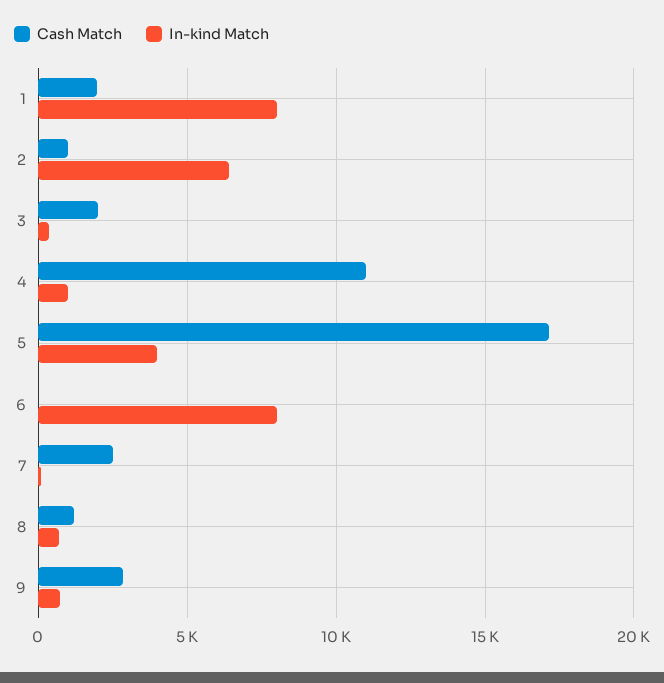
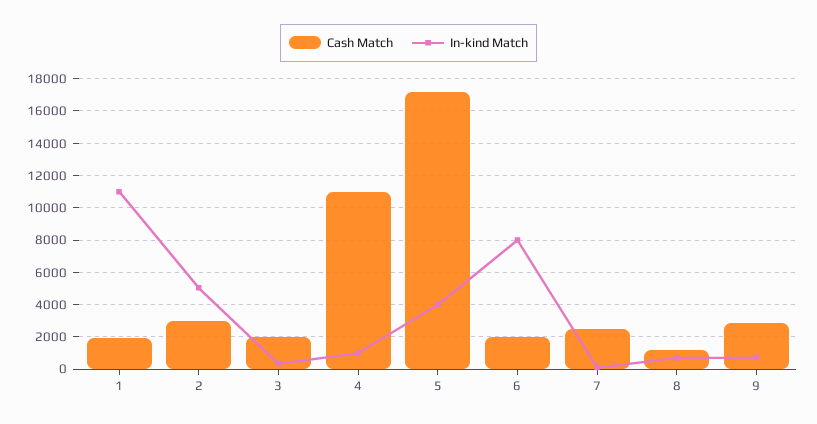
  {
    "Cash Match": {
      "1": 2000,
-     "2": 1000,
+     "2": 3000,
      "3": 2000,
      "4": 11000,
      "5": 17000,
-     "6": 0,
+     "6": 2000,
      "7": 2500,
      "8": 1000,
      "9": 3000
    },
    "In-kind Match": {
-     "1": 8000,
+     "1": 11000,
-     "2": 6500,
+     "2": 5000,
      "3": 500,
      "4": 1000,
      "5": 4000,
      "6": 8000,
      "7": 0,
      "8": 500,
      "9": 500
    }
  }

